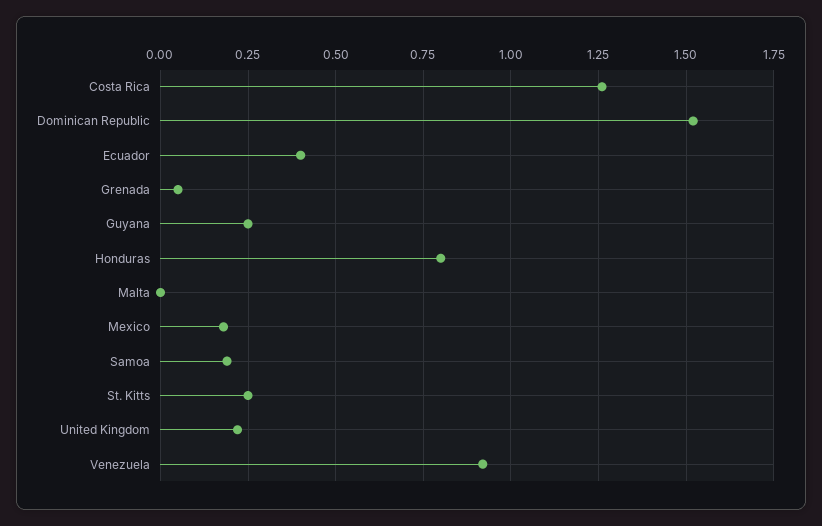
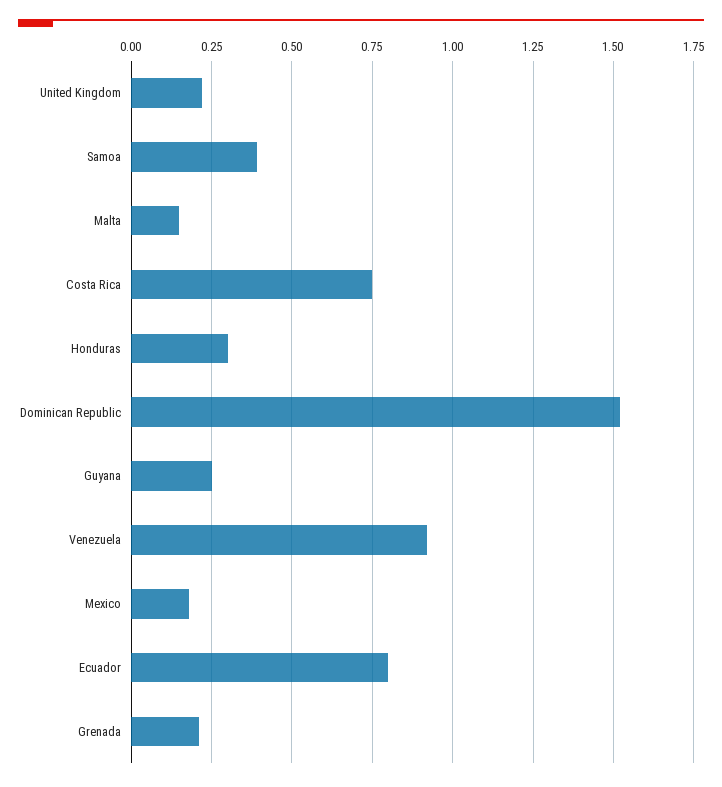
  {
-   "Costa Rica": 1.25,
+   "Costa Rica": 0.75,
    "Dominican Republic": 1.5,
-   "Ecuador": 0.4,
+   "Ecuador": 0.8,
-   "Grenada": 0.05,
+   "Grenada": 0.2,
    "Guyana": 0.25,
-   "Honduras": 0.8,
+   "Honduras": 0.3,
-   "Malta": 0,
+   "Malta": 0.15,
    "Mexico": 0.2,
-   "Samoa": 0.2,
+   "Samoa": 0.4,
-   "St. Kitts": 0.25,
    "United Kingdom": 0.2,
    "Venezuela": 0.9
  }

